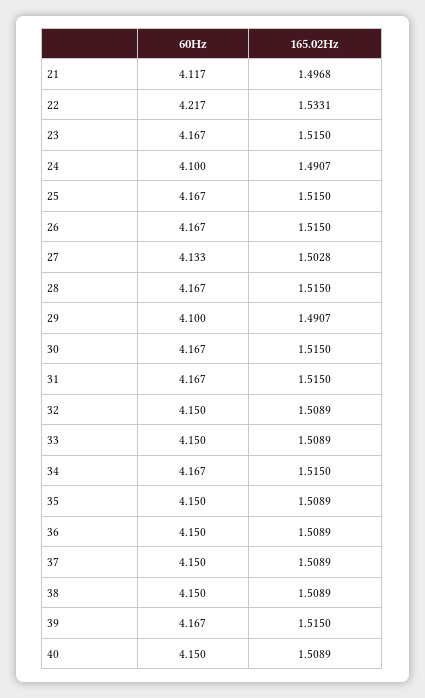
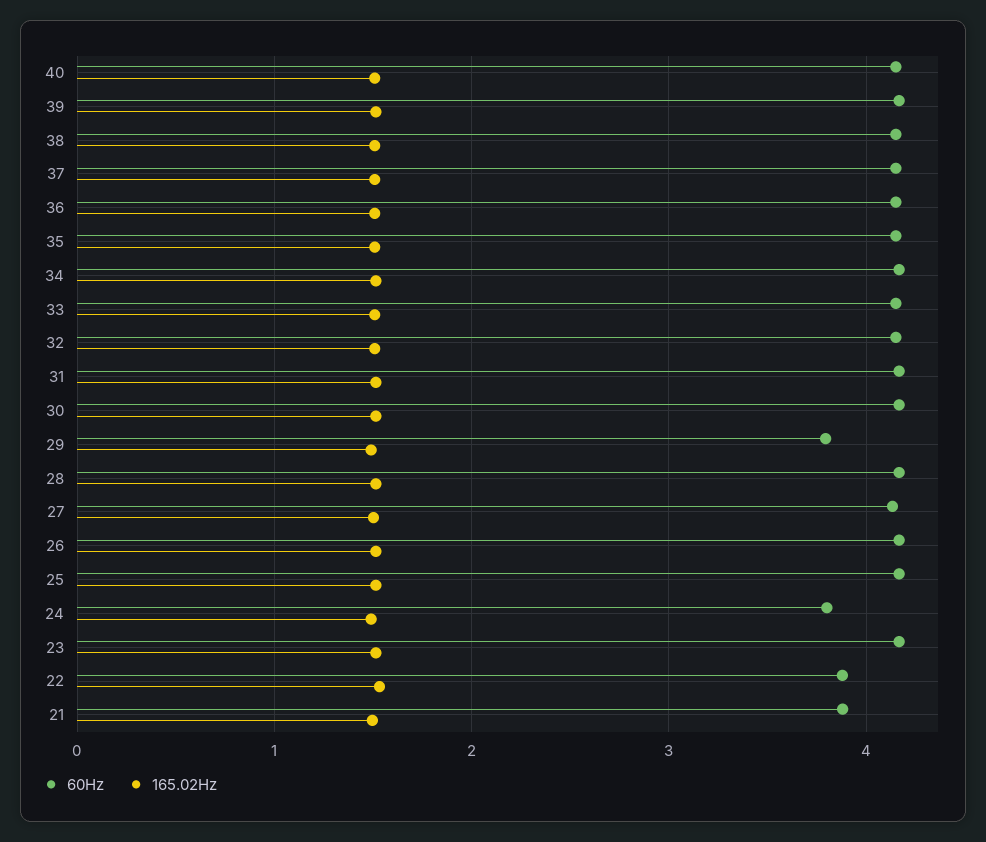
  {
    "60Hz": {
-     "21": 4.117,
+     "21": 3.9,
-     "22": 4.217,
+     "22": 3.9,
      "23": 4.167,
-     "24": 4.1,
+     "24": 3.8,
      "25": 4.167,
      "26": 4.167,
      "27": 4.133,
      "28": 4.167,
-     "29": 4.1,
+     "29": 3.8,
      "30": 4.167,
      "31": 4.167,
      "32": 4.15,
      "33": 4.15,
      "34": 4.167,
      "35": 4.15,
      "36": 4.15,
      "37": 4.15,
      "38": 4.15,
      "39": 4.167,
      "40": 4.15
    },
    "165.02Hz": {
      "21": 1.4968,
      "22": 1.5331,
      "23": 1.515,
      "24": 1.4907,
      "25": 1.515,
      "26": 1.515,
      "27": 1.5028,
      "28": 1.515,
      "29": 1.4907,
      "30": 1.515,
      "31": 1.515,
      "32": 1.5089,
      "33": 1.5089,
      "34": 1.515,
      "35": 1.5089,
      "36": 1.5089,
      "37": 1.5089,
      "38": 1.5089,
      "39": 1.515,
      "40": 1.5089
    }
  }

